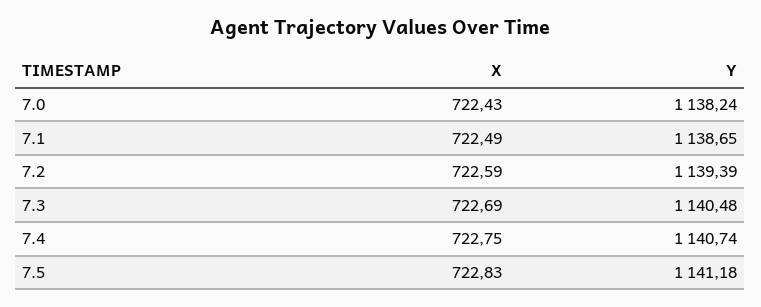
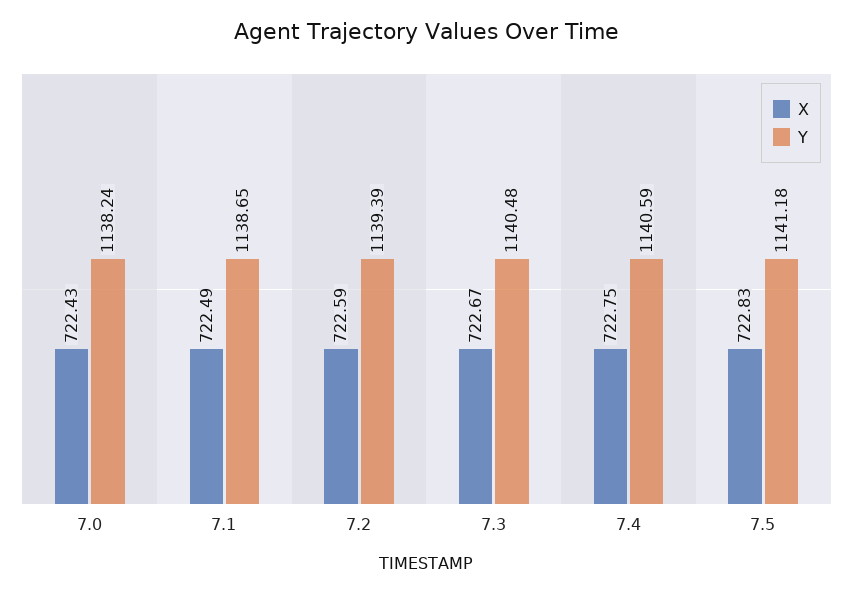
  {
    "X": {
      "7.0": 722.43,
      "7.1": 722.49,
      "7.2": 722.59,
-     "7.3": 722.69,
+     "7.3": 722.67,
      "7.4": 722.75,
      "7.5": 722.83
    },
    "Y": {
      "7.0": 1138.24,
      "7.1": 1138.65,
      "7.2": 1139.39,
      "7.3": 1140.48,
-     "7.4": 1140.74,
+     "7.4": 1140.59,
      "7.5": 1141.18
    }
  }

